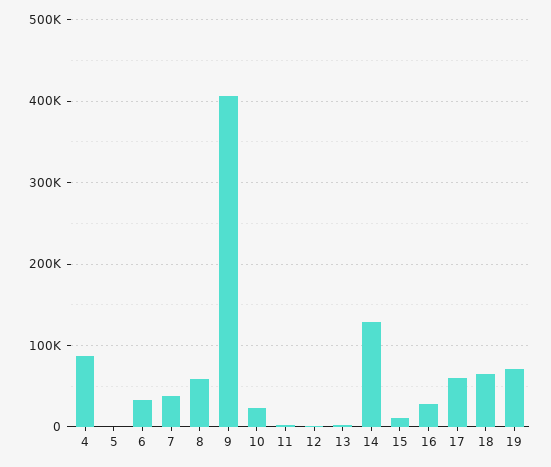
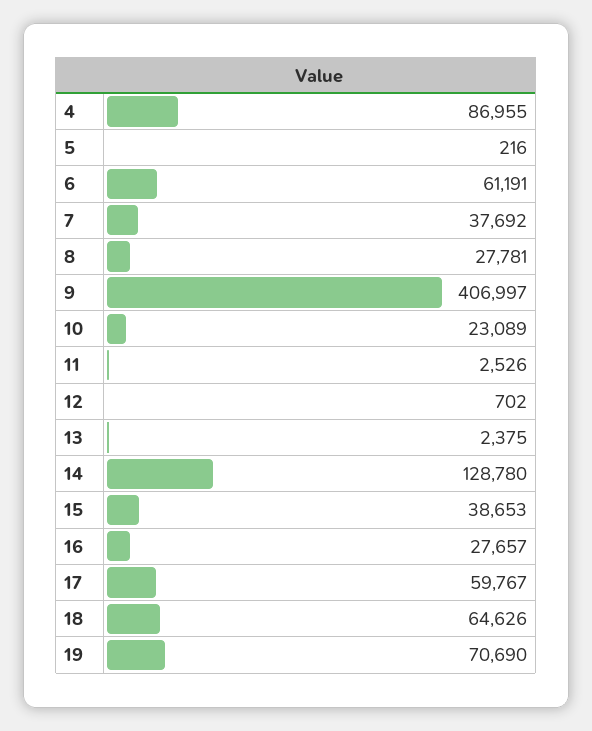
  {
    "4": 86955,
    "5": 216,
-   "6": 30000,
+   "6": 61191,
    "7": 37692,
-   "8": 60000,
+   "8": 27781,
    "9": 406997,
    "10": 23089,
    "11": 2526,
    "12": 702,
    "13": 2375,
    "14": 128780,
-   "15": 10000,
+   "15": 38653,
    "16": 27657,
    "17": 59767,
    "18": 64626,
    "19": 70690
  }

